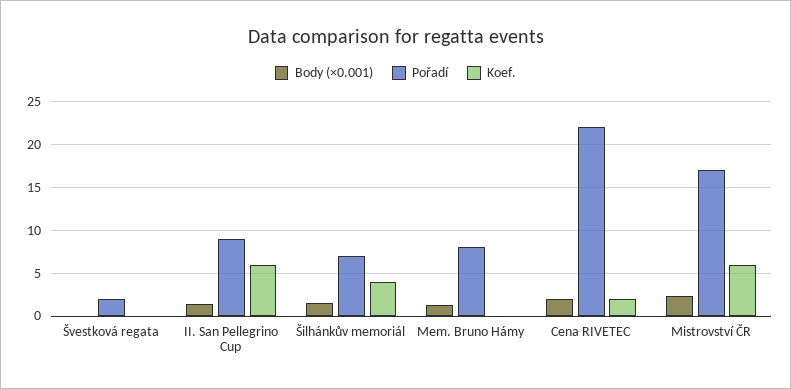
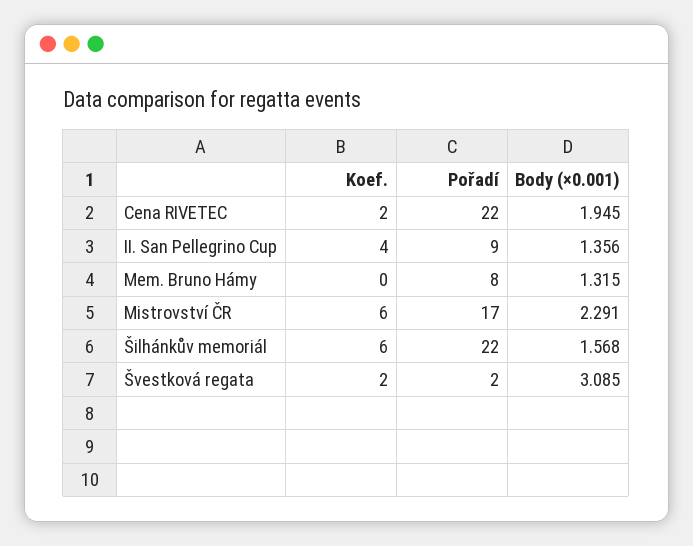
  {
    "Body (×0.001)": {
-     "Švestková regata": 0,
+     "Švestková regata": 3.085,
      "II. San Pellegrino Cup": 1.356,
      "Šilhánkův memoriál": 1.568,
      "Mem. Bruno Hámy": 1.315,
      "Cena RIVETEC": 1.945,
      "Mistrovství ČR": 2.291
    },
    "Pořadí": {
      "Švestková regata": 2,
      "II. San Pellegrino Cup": 9,
-     "Šilhánkův memoriál": 7,
+     "Šilhánkův memoriál": 22,
      "Mem. Bruno Hámy": 8,
      "Cena RIVETEC": 22,
      "Mistrovství ČR": 17
    },
    "Koef.": {
-     "Švestková regata": 0,
+     "Švestková regata": 2,
-     "II. San Pellegrino Cup": 6,
+     "II. San Pellegrino Cup": 4,
-     "Šilhánkův memoriál": 4,
+     "Šilhánkův memoriál": 6,
      "Mem. Bruno Hámy": 0,
      "Cena RIVETEC": 2,
      "Mistrovství ČR": 6
    }
  }

